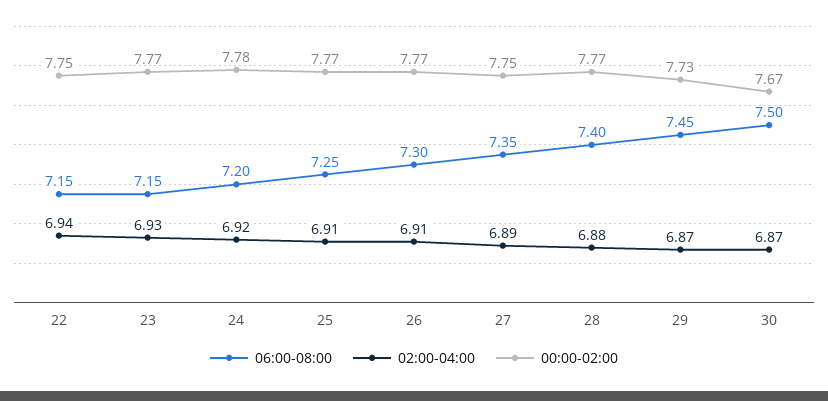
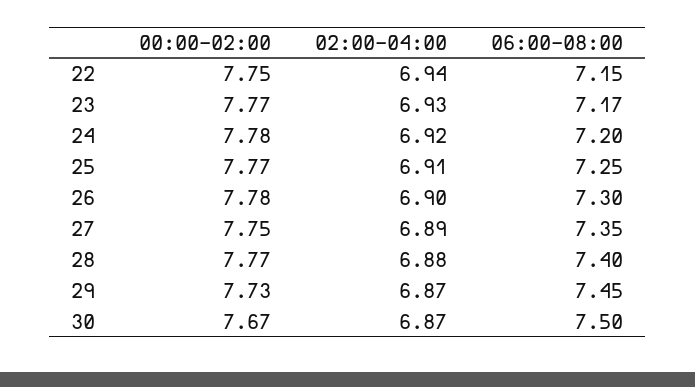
  {
    "06:00-08:00": {
      "22": 7.15,
-     "23": 7.15,
+     "23": 7.17,
      "24": 7.2,
      "25": 7.25,
      "26": 7.3,
      "27": 7.35,
      "28": 7.4,
      "29": 7.45,
      "30": 7.5
    },
    "02:00-04:00": {
      "22": 6.94,
      "23": 6.93,
      "24": 6.92,
      "25": 6.91,
-     "26": 6.91,
+     "26": 6.9,
      "27": 6.89,
      "28": 6.88,
      "29": 6.87,
      "30": 6.87
    },
    "00:00-02:00": {
      "22": 7.75,
      "23": 7.77,
      "24": 7.78,
      "25": 7.77,
-     "26": 7.77,
+     "26": 7.78,
      "27": 7.75,
      "28": 7.77,
      "29": 7.73,
      "30": 7.67
    }
  }

